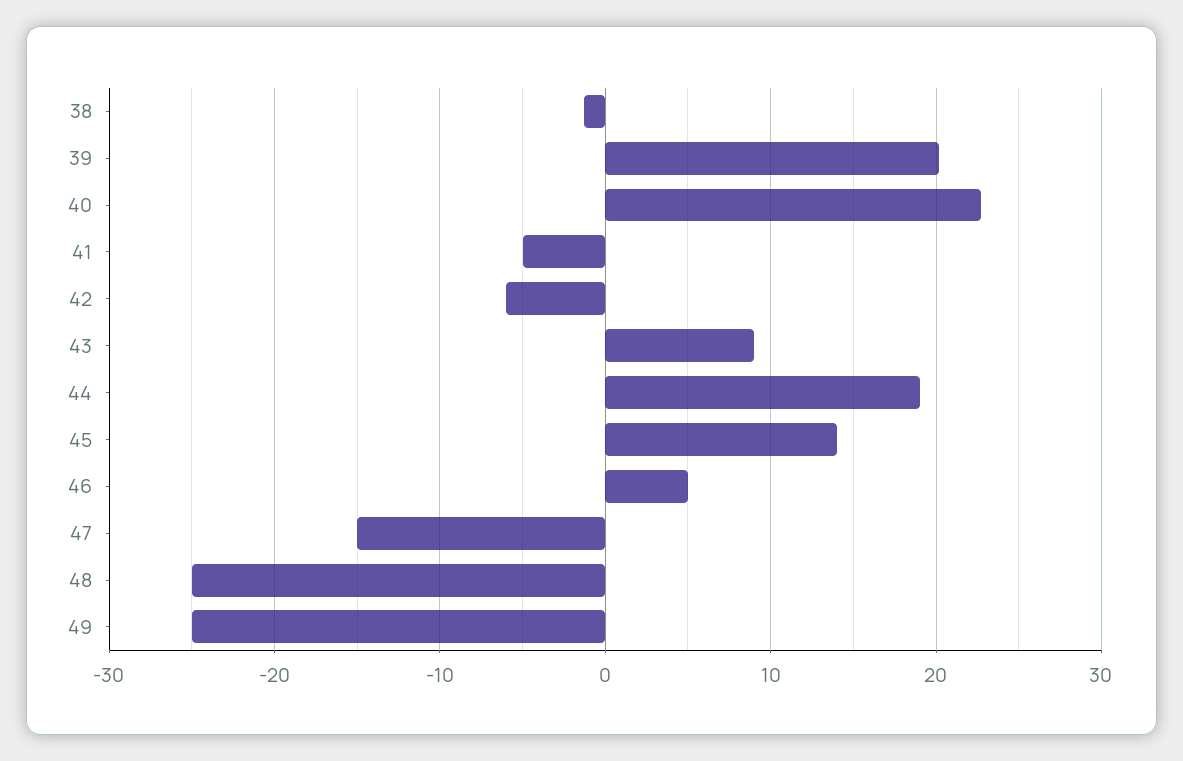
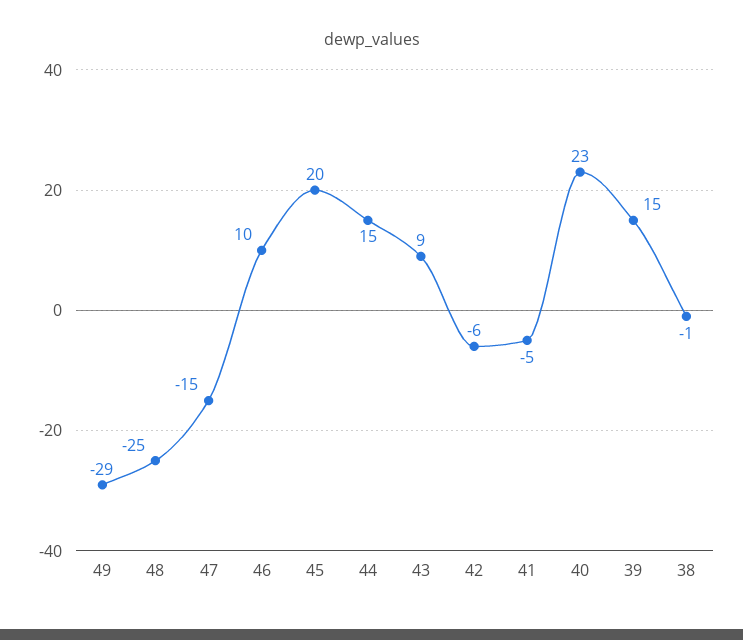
  {
    "38": -1,
-   "39": 20,
+   "39": 15,
    "40": 23,
    "41": -5,
    "42": -6,
    "43": 9,
-   "44": 19,
+   "44": 15,
-   "45": 14,
+   "45": 20,
-   "46": 5,
+   "46": 10,
    "47": -15,
    "48": -25,
-   "49": -25
+   "49": -29
  }

